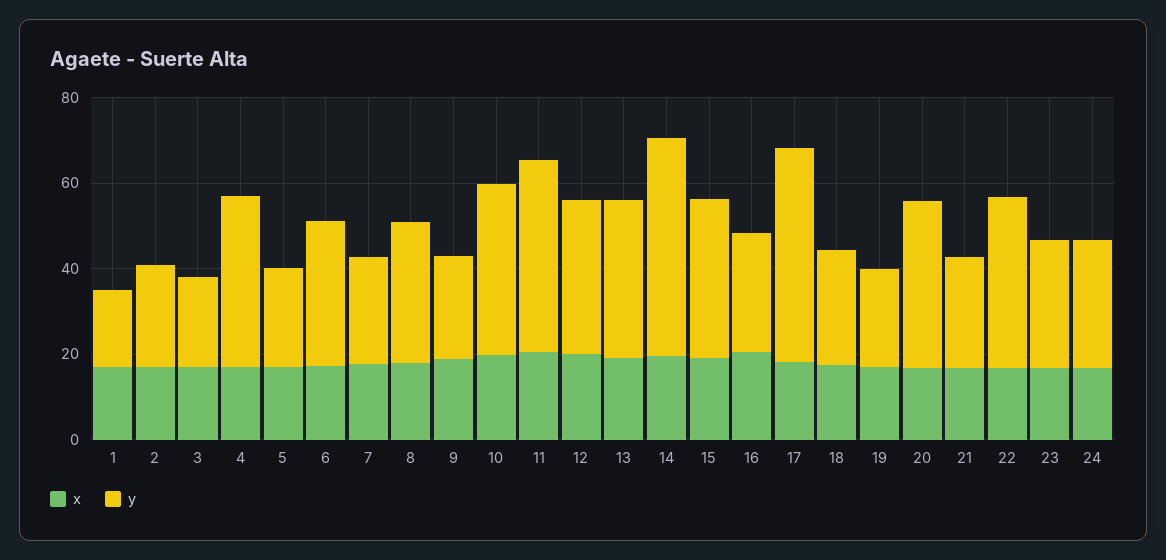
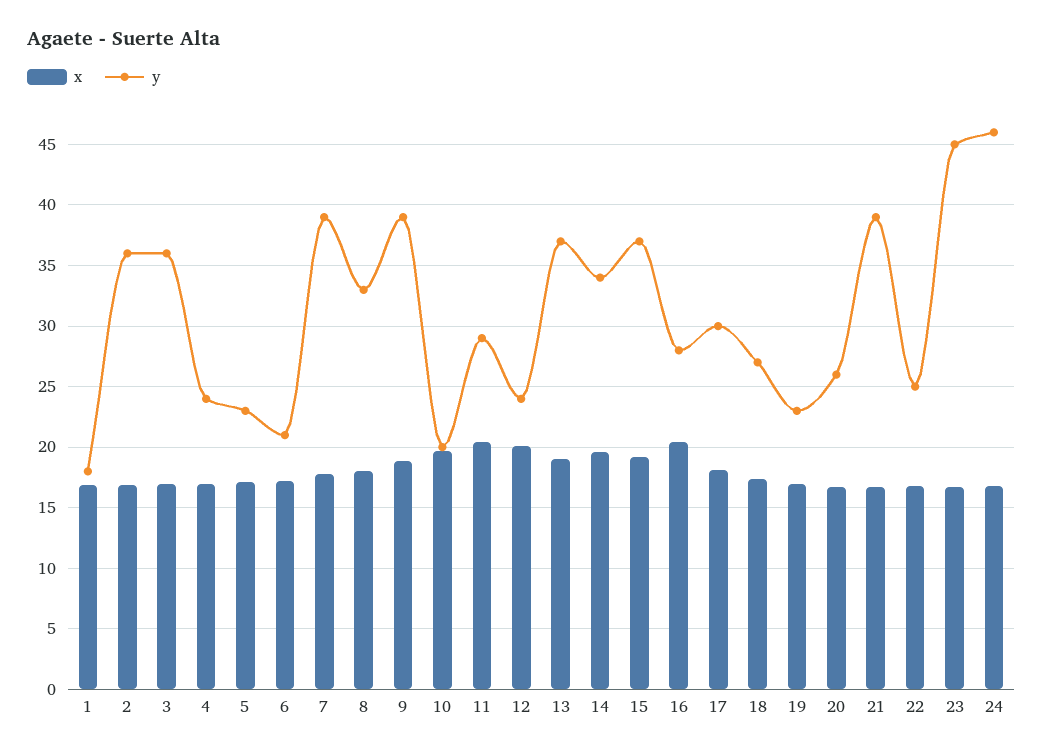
  {
    "x": {
      "1": 17,
      "2": 17,
      "3": 17,
      "4": 17,
      "5": 17,
      "6": 17,
      "7": 18,
      "8": 18,
      "9": 19,
      "10": 19.5,
      "11": 20.5,
      "12": 20,
      "13": 19,
      "14": 19.5,
      "15": 19,
      "16": 20.5,
      "17": 18,
      "18": 17.5,
      "19": 17,
      "20": 16.5,
      "21": 16.5,
      "22": 17,
      "23": 16.5,
      "24": 17
    },
    "y": {
      "1": 18,
-     "2": 25,
+     "2": 36,
-     "3": 20,
+     "3": 36,
-     "4": 40,
+     "4": 24,
      "5": 23,
-     "6": 35,
+     "6": 21,
-     "7": 25,
+     "7": 39,
      "8": 33,
-     "9": 25,
+     "9": 39,
-     "10": 40,
+     "10": 20,
-     "11": 45,
+     "11": 29,
-     "12": 35,
+     "12": 24,
      "13": 37,
-     "14": 50,
+     "14": 34,
      "15": 37,
      "16": 28,
-     "17": 50,
+     "17": 30,
      "18": 27,
      "19": 23,
-     "20": 40,
+     "20": 26,
-     "21": 25,
+     "21": 39,
-     "22": 40,
+     "22": 25,
-     "23": 30,
+     "23": 45,
-     "24": 30
+     "24": 46
    }
  }

